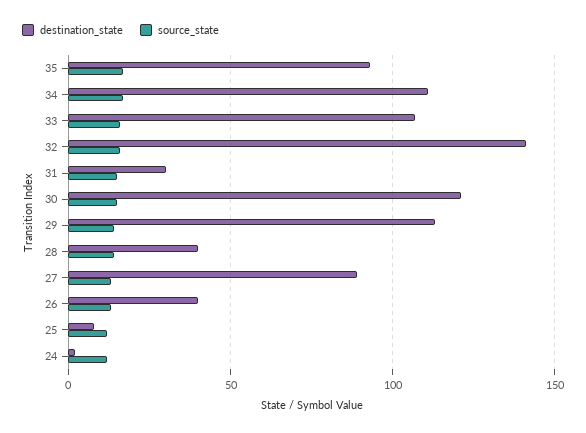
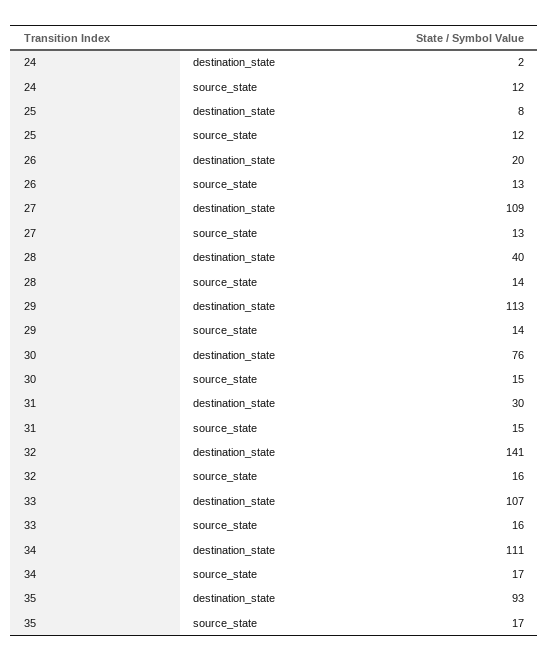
  {
    "destination_state": {
      "35": 93,
      "34": 111,
      "33": 107,
      "32": 141,
      "31": 30,
-     "30": 120,
+     "30": 76,
      "29": 113,
      "28": 40,
-     "27": 90,
+     "27": 109,
-     "26": 40,
+     "26": 20,
      "25": 8,
      "24": 2
    },
    "source_state": {
      "35": 17,
      "34": 17,
      "33": 16,
      "32": 16,
      "31": 15,
      "30": 15,
      "29": 14,
      "28": 14,
      "27": 13,
      "26": 13,
      "25": 12,
      "24": 12
    }
  }

